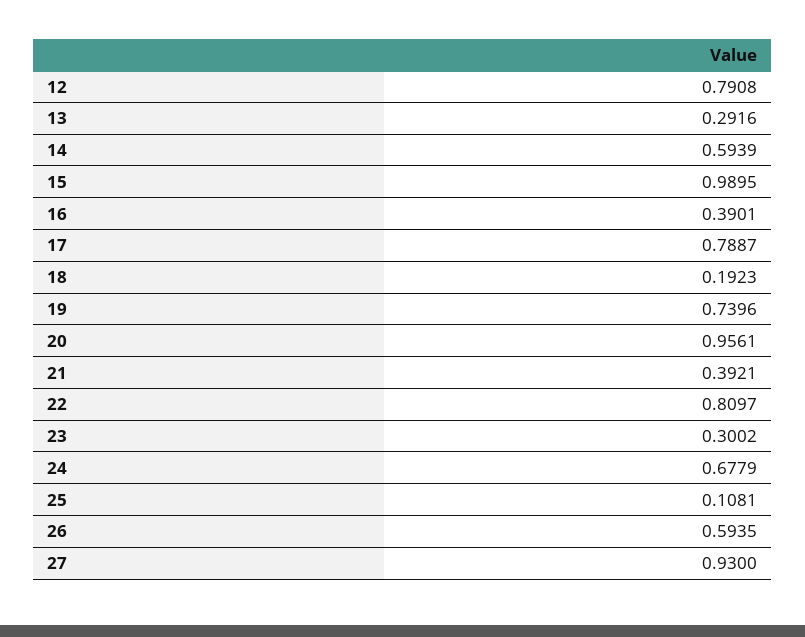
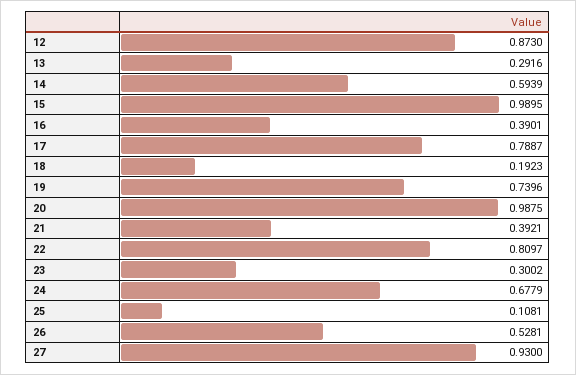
  {
-   "12": 0.7908,
+   "12": 0.873,
    "13": 0.2916,
    "14": 0.5939,
    "15": 0.9895,
    "16": 0.3901,
    "17": 0.7887,
    "18": 0.1923,
    "19": 0.7396,
-   "20": 0.9561,
+   "20": 0.9875,
    "21": 0.3921,
    "22": 0.8097,
    "23": 0.3002,
    "24": 0.6779,
    "25": 0.1081,
-   "26": 0.5935,
+   "26": 0.5281,
    "27": 0.93
  }

